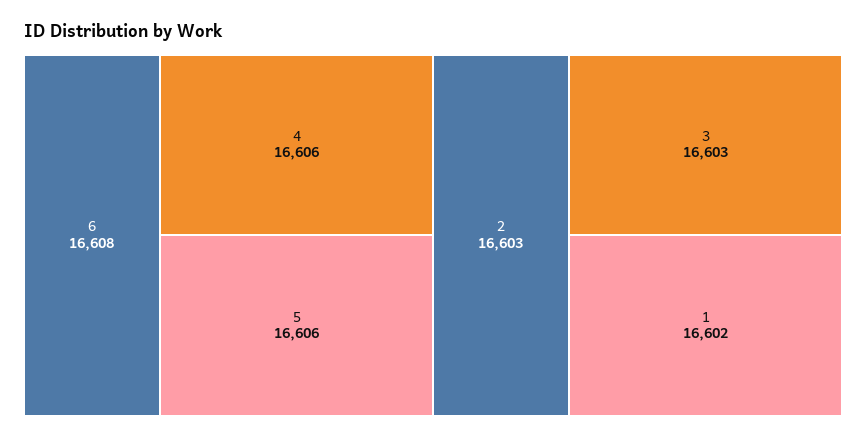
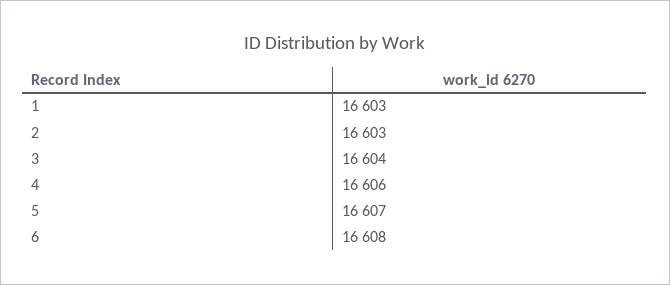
  {
    "6": 16608,
    "4": 16606,
-   "5": 16606,
+   "5": 16607,
    "2": 16603,
-   "3": 16603,
+   "3": 16604,
-   "1": 16602
+   "1": 16603
  }

